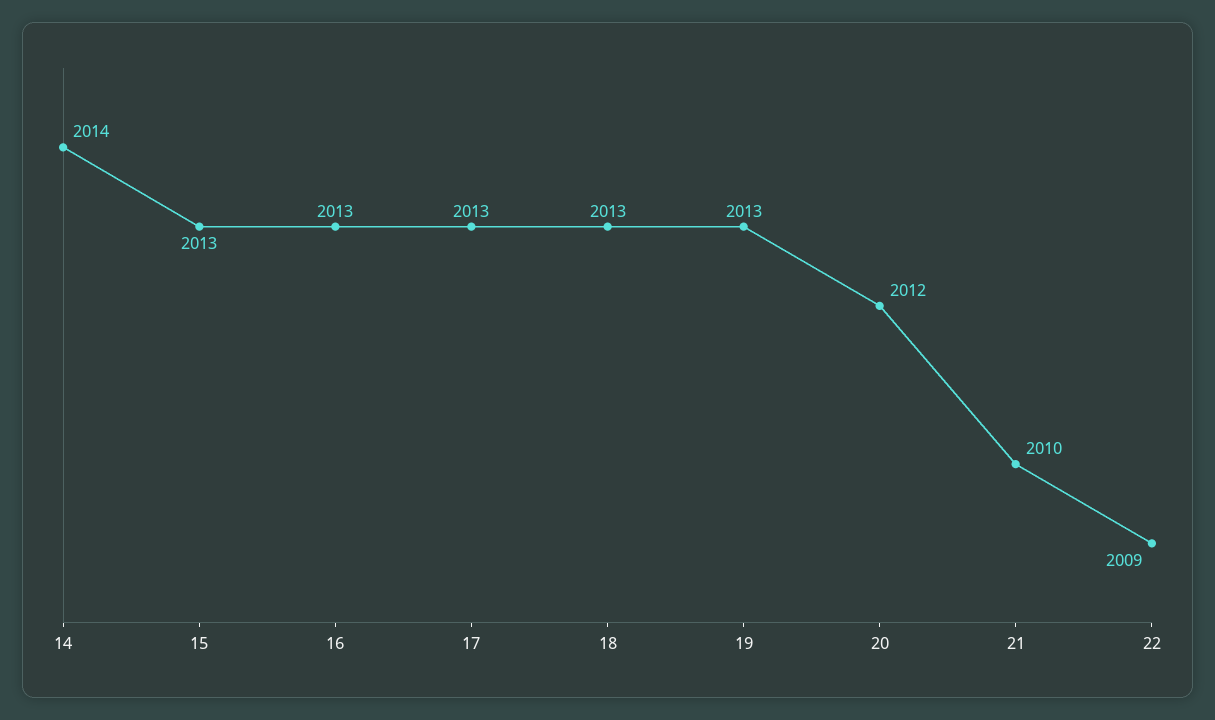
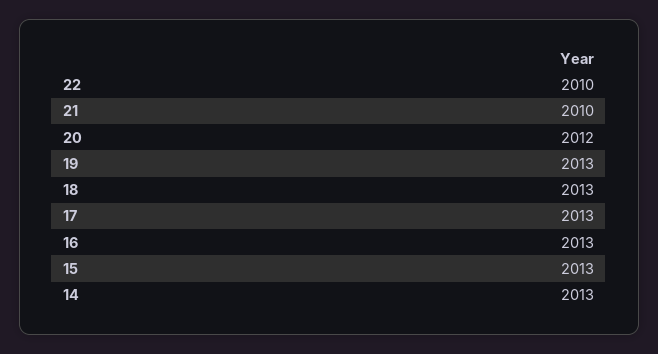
  {
-   "14": 2014,
+   "14": 2013,
    "15": 2013,
    "16": 2013,
    "17": 2013,
    "18": 2013,
    "19": 2013,
    "20": 2012,
    "21": 2010,
-   "22": 2009
+   "22": 2010
  }

